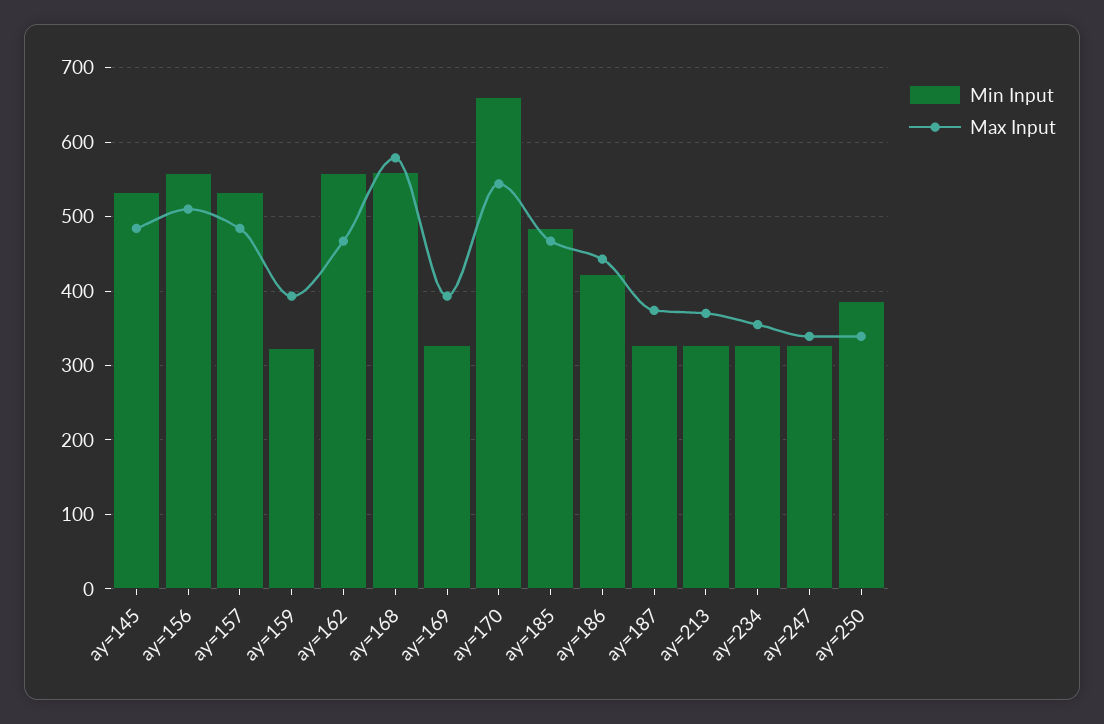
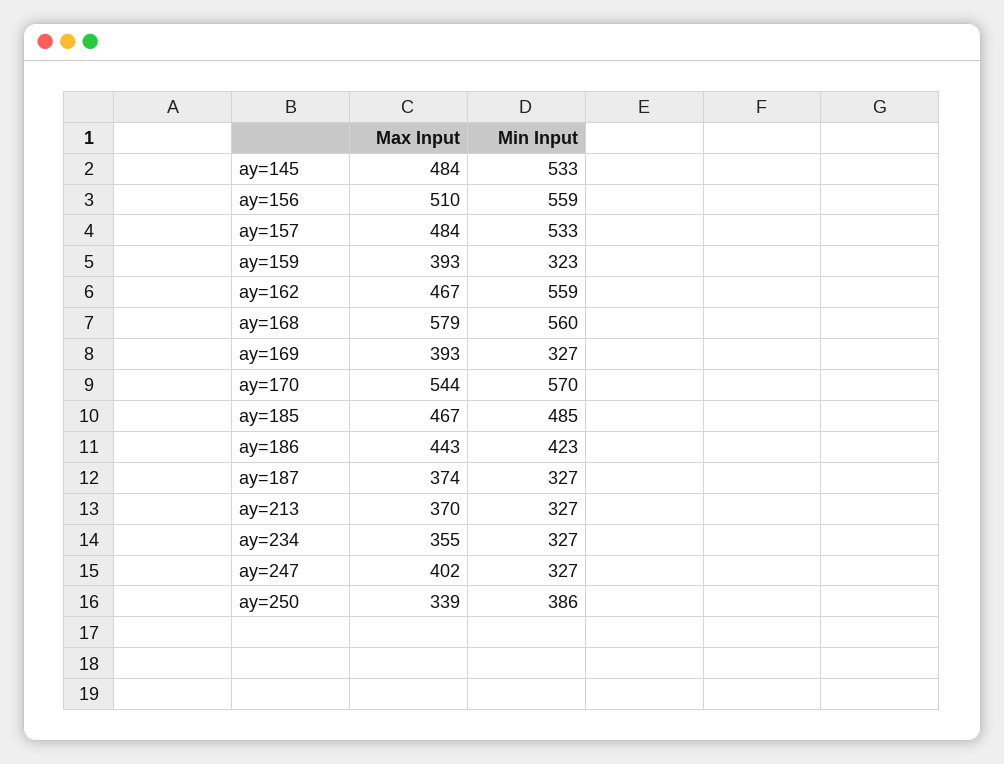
  {
    "Min Input": {
      "ay=145": 533,
      "ay=156": 559,
      "ay=157": 533,
      "ay=159": 323,
      "ay=162": 559,
      "ay=168": 560,
      "ay=169": 327,
-     "ay=170": 660,
+     "ay=170": 570,
      "ay=185": 485,
      "ay=186": 423,
      "ay=187": 327,
      "ay=213": 327,
      "ay=234": 327,
      "ay=247": 327,
      "ay=250": 386
    },
    "Max Input": {
      "ay=145": 484,
      "ay=156": 510,
      "ay=157": 484,
      "ay=159": 393,
      "ay=162": 467,
      "ay=168": 579,
      "ay=169": 393,
      "ay=170": 544,
      "ay=185": 467,
      "ay=186": 443,
      "ay=187": 374,
      "ay=213": 370,
      "ay=234": 355,
-     "ay=247": 340,
+     "ay=247": 402,
      "ay=250": 339
    }
  }

